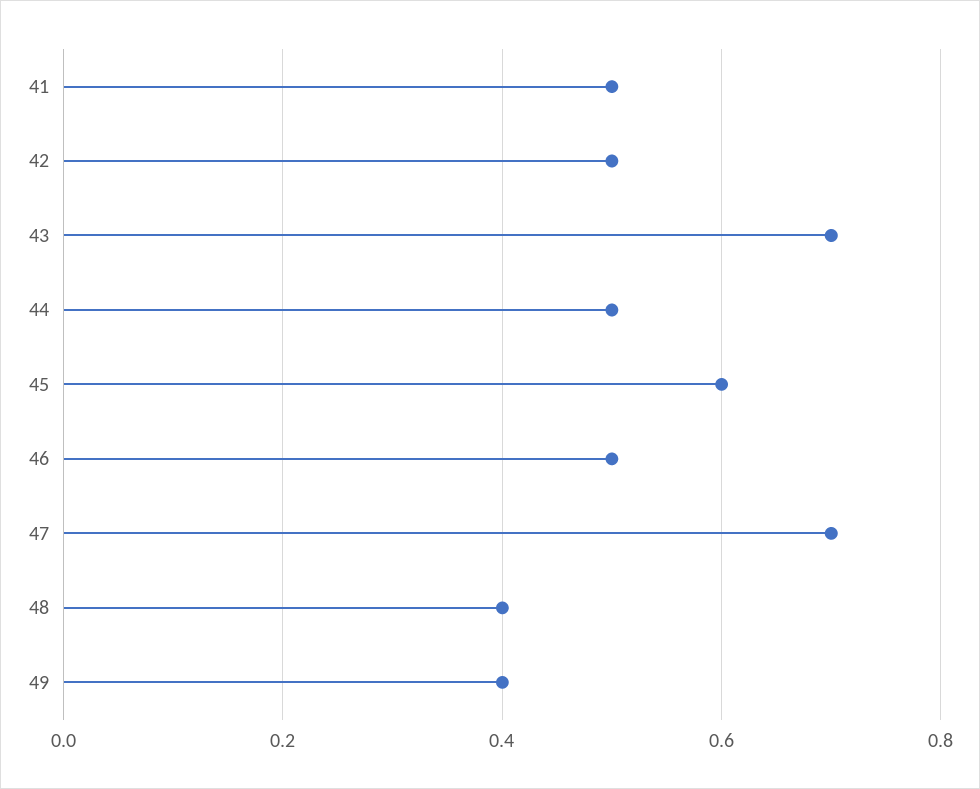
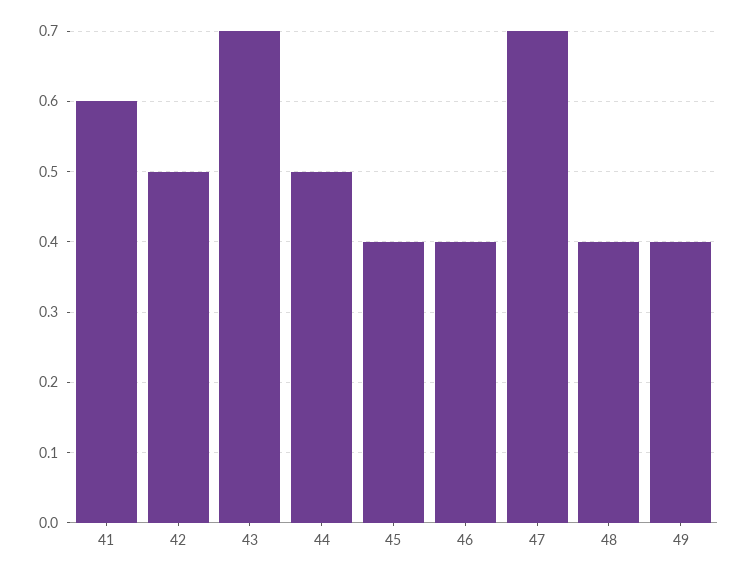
  {
-   "41": 0.5,
+   "41": 0.6,
    "42": 0.5,
    "43": 0.7,
    "44": 0.5,
-   "45": 0.6,
+   "45": 0.4,
-   "46": 0.5,
+   "46": 0.4,
    "47": 0.7,
    "48": 0.4,
    "49": 0.4
  }

